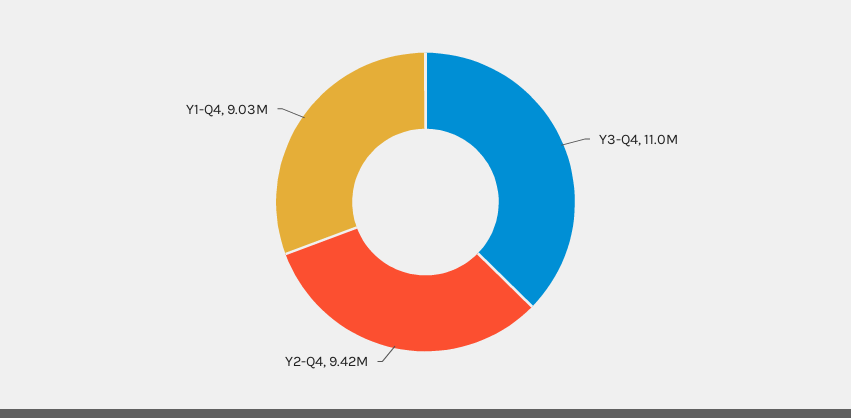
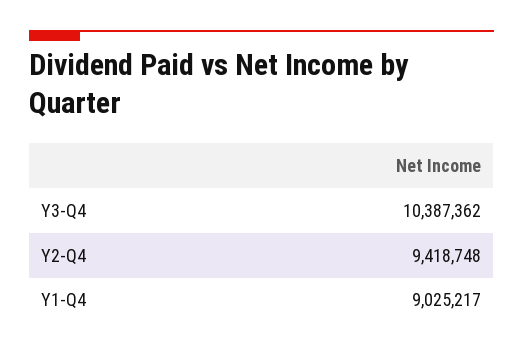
  {
-   "Y3-Q4": 11000000,
+   "Y3-Q4": 10387362,
    "Y2-Q4": 9418748,
    "Y1-Q4": 9025217
  }

